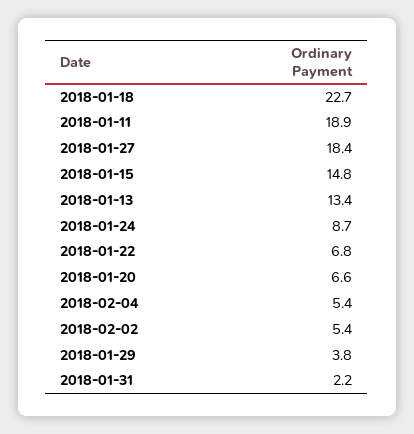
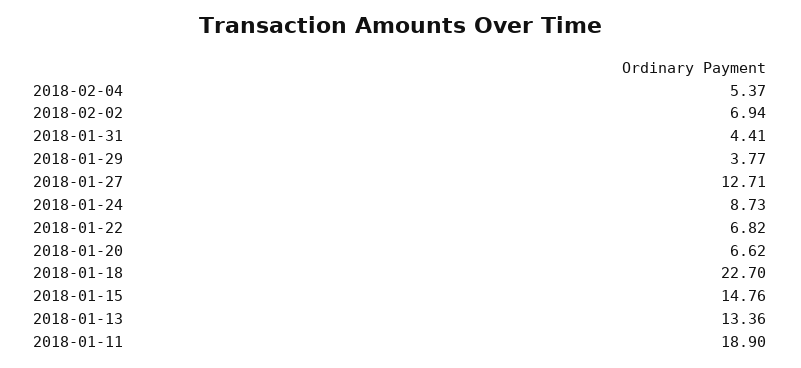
  {
    "2018-01-18": 22.7,
    "2018-01-11": 18.9,
-   "2018-01-27": 18.4,
+   "2018-01-27": 12.71,
    "2018-01-15": 14.76,
    "2018-01-13": 13.36,
    "2018-01-24": 8.73,
    "2018-01-22": 6.82,
    "2018-01-20": 6.62,
    "2018-02-04": 5.37,
-   "2018-02-02": 5.4,
+   "2018-02-02": 6.94,
    "2018-01-29": 3.77,
-   "2018-01-31": 2.2
+   "2018-01-31": 4.41
  }

